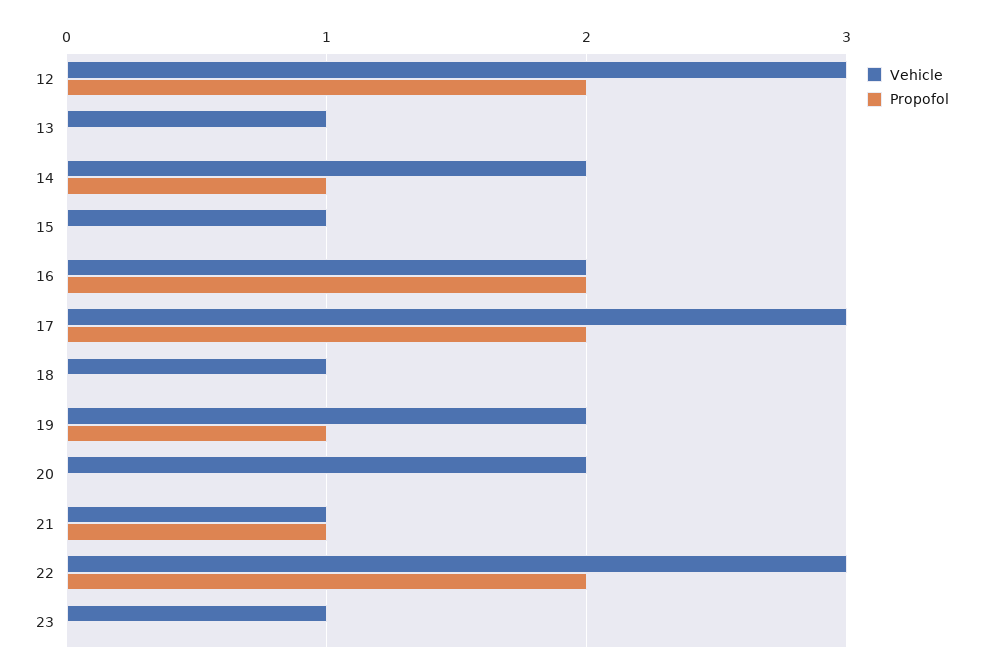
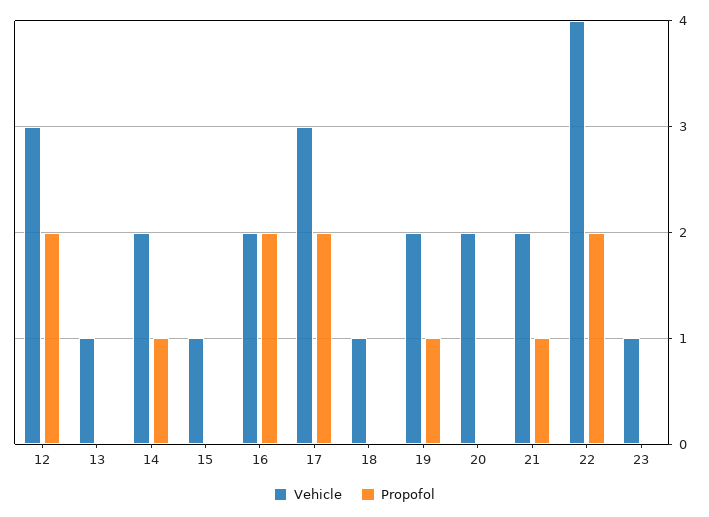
  {
    "Vehicle": {
      "12": 3,
      "13": 1,
      "14": 2,
      "15": 1,
      "16": 2,
      "17": 3,
      "18": 1,
      "19": 2,
      "20": 2,
-     "21": 1,
+     "21": 2,
-     "22": 3,
+     "22": 4,
      "23": 1
    },
    "Propofol": {
      "12": 2,
      "13": 0,
      "14": 1,
      "15": 0,
      "16": 2,
      "17": 2,
      "18": 0,
      "19": 1,
      "20": 0,
      "21": 1,
      "22": 2,
      "23": 0
    }
  }

